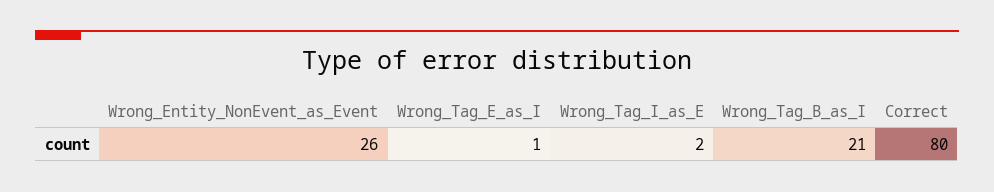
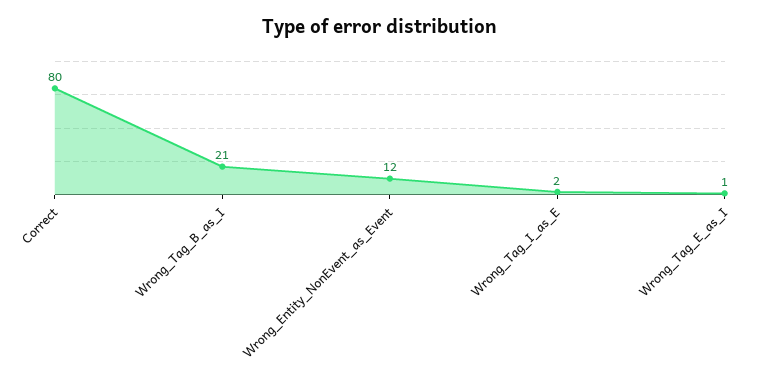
  {
-   "Wrong_Entity_NonEvent_as_Event": 26,
+   "Wrong_Entity_NonEvent_as_Event": 12,
    "Wrong_Tag_E_as_I": 1,
    "Wrong_Tag_I_as_E": 2,
    "Wrong_Tag_B_as_I": 21,
    "Correct": 80
  }

